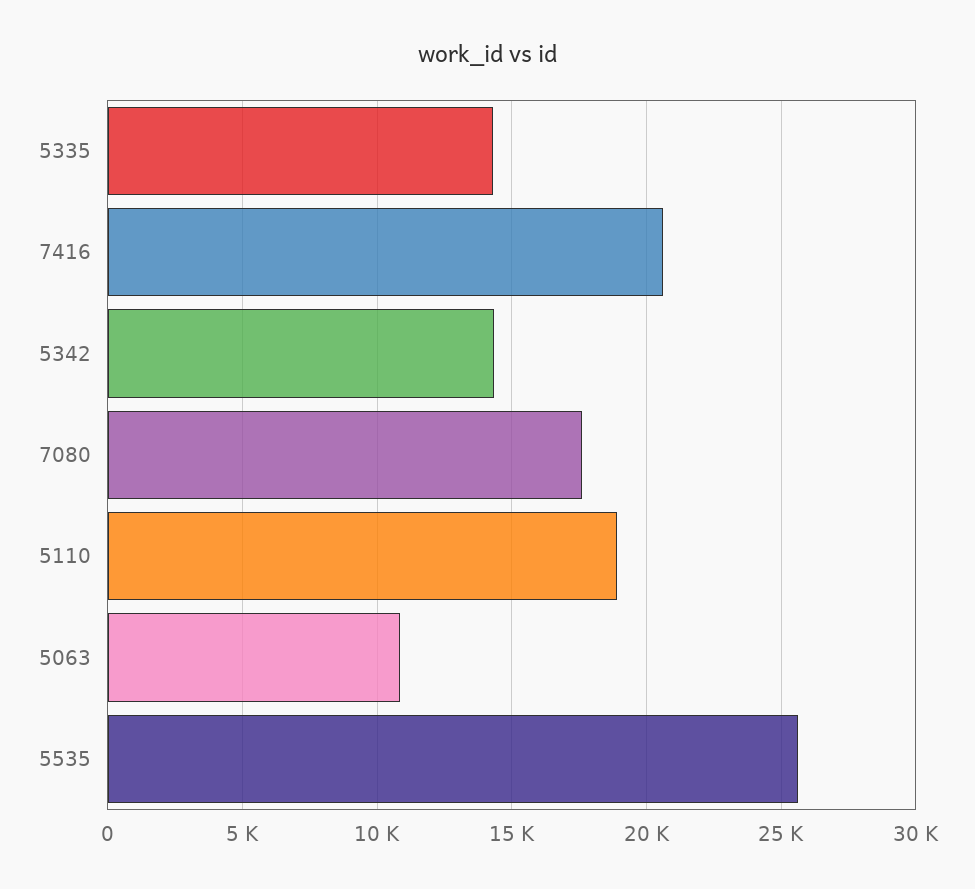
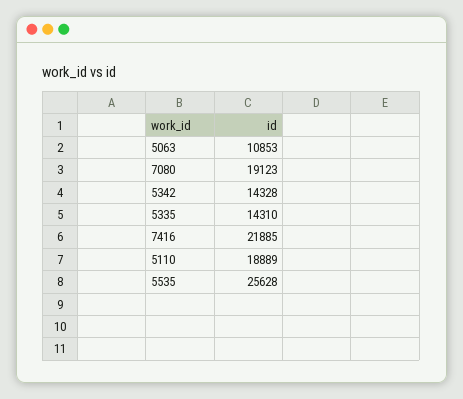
  {
    "5335": 14310,
-   "7416": 20500,
+   "7416": 21885,
    "5342": 14328,
-   "7080": 17500,
+   "7080": 19123,
    "5110": 18889,
    "5063": 10853,
    "5535": 25628
  }

